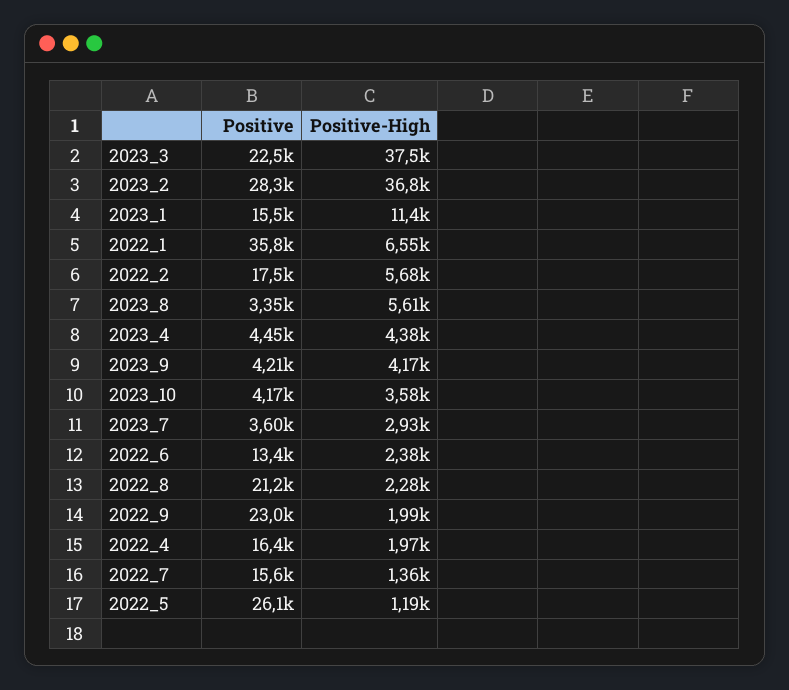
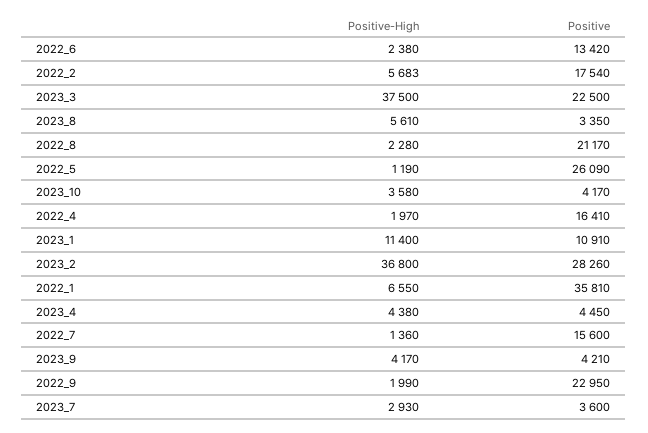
  {
    "Positive": {
      "2023_3": 22500,
      "2023_2": 28260,
-     "2023_1": 15500,
+     "2023_1": 10910,
      "2022_1": 35810,
      "2022_2": 17540,
      "2023_8": 3350,
      "2023_4": 4450,
      "2023_9": 4210,
      "2023_10": 4170,
      "2023_7": 3600,
      "2022_6": 13420,
      "2022_8": 21170,
      "2022_9": 22950,
      "2022_4": 16410,
      "2022_7": 15600,
      "2022_5": 26090
    },
    "Positive-High": {
      "2023_3": 37500,
      "2023_2": 36800,
      "2023_1": 11400,
      "2022_1": 6550,
      "2022_2": 5683,
      "2023_8": 5610,
      "2023_4": 4380,
      "2023_9": 4170,
      "2023_10": 3580,
      "2023_7": 2930,
      "2022_6": 2380,
      "2022_8": 2280,
      "2022_9": 1990,
      "2022_4": 1970,
      "2022_7": 1360,
      "2022_5": 1190
    }
  }

